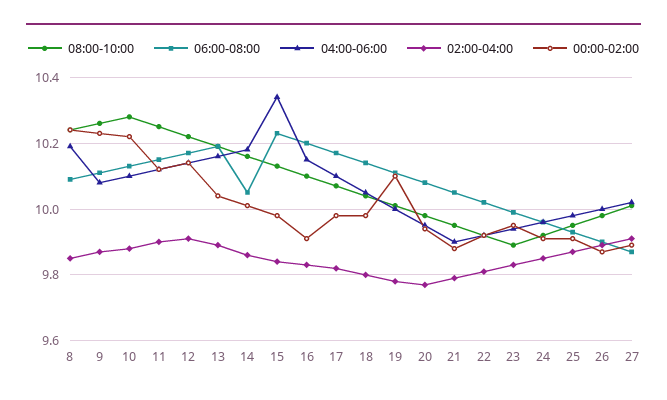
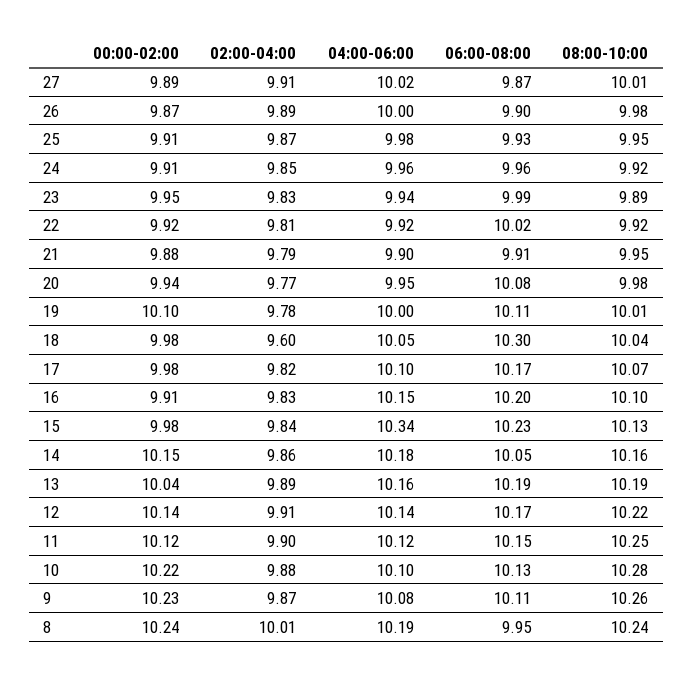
  {
    "08:00-10:00": {
      "8": 10.24,
      "9": 10.26,
      "10": 10.28,
      "11": 10.25,
      "12": 10.22,
      "13": 10.19,
      "14": 10.16,
      "15": 10.13,
      "16": 10.1,
      "17": 10.07,
      "18": 10.04,
      "19": 10.01,
      "20": 9.98,
      "21": 9.95,
      "22": 9.92,
      "23": 9.89,
      "24": 9.92,
      "25": 9.95,
      "26": 9.98,
      "27": 10.01
    },
    "06:00-08:00": {
-     "8": 10.1,
+     "8": 9.95,
      "9": 10.11,
      "10": 10.13,
      "11": 10.15,
      "12": 10.17,
      "13": 10.19,
      "14": 10.05,
      "15": 10.23,
      "16": 10.2,
      "17": 10.17,
-     "18": 10.15,
+     "18": 10.3,
      "19": 10.11,
      "20": 10.08,
-     "21": 10.05,
+     "21": 9.91,
      "22": 10.02,
      "23": 9.99,
      "24": 9.96,
      "25": 9.93,
      "26": 9.9,
      "27": 9.87
    },
    "04:00-06:00": {
      "8": 10.19,
      "9": 10.08,
      "10": 10.1,
      "11": 10.12,
      "12": 10.14,
      "13": 10.16,
      "14": 10.18,
      "15": 10.34,
      "16": 10.15,
      "17": 10.1,
      "18": 10.05,
      "19": 10,
      "20": 9.95,
      "21": 9.9,
      "22": 9.92,
      "23": 9.94,
      "24": 9.96,
      "25": 9.98,
      "26": 10,
      "27": 10.02
    },
    "02:00-04:00": {
-     "8": 9.85,
+     "8": 10.01,
      "9": 9.87,
      "10": 9.88,
      "11": 9.9,
      "12": 9.91,
      "13": 9.89,
      "14": 9.86,
      "15": 9.84,
      "16": 9.83,
      "17": 9.82,
-     "18": 9.8,
+     "18": 9.6,
      "19": 9.78,
      "20": 9.77,
      "21": 9.79,
      "22": 9.81,
      "23": 9.83,
      "24": 9.85,
      "25": 9.87,
      "26": 9.89,
      "27": 9.91
    },
    "00:00-02:00": {
      "8": 10.24,
      "9": 10.23,
      "10": 10.22,
      "11": 10.12,
      "12": 10.14,
      "13": 10.04,
-     "14": 10,
+     "14": 10.15,
      "15": 9.98,
      "16": 9.91,
      "17": 9.98,
      "18": 9.98,
      "19": 10.1,
      "20": 9.94,
      "21": 9.88,
      "22": 9.92,
      "23": 9.95,
      "24": 9.91,
      "25": 9.91,
      "26": 9.87,
      "27": 9.89
    }
  }

